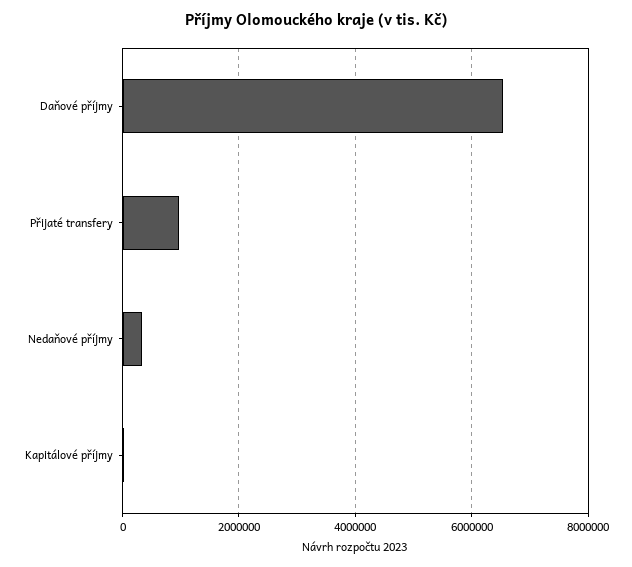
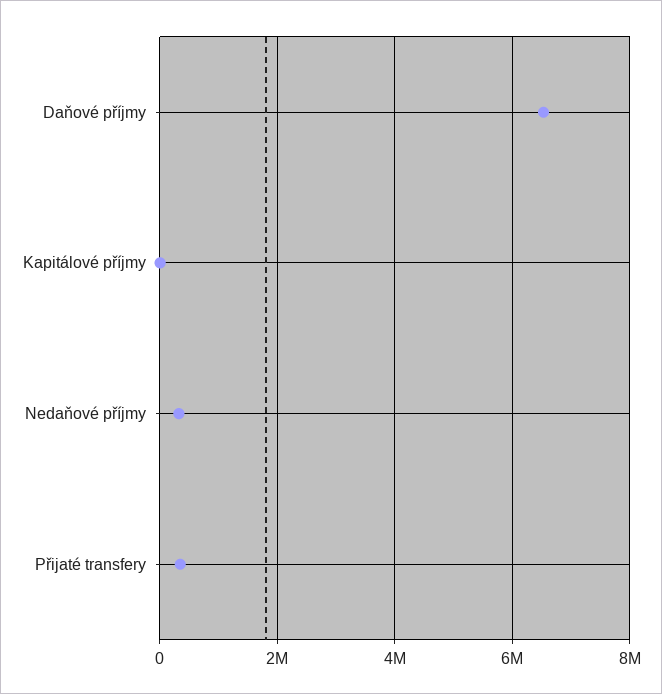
  {
    "Daňové příjmy": 6600000,
-   "Přijaté transfery": 1000000,
+   "Přijaté transfery": 400000,
    "Nedaňové příjmy": 400000,
    "Kapitálové příjmy": 0
  }

